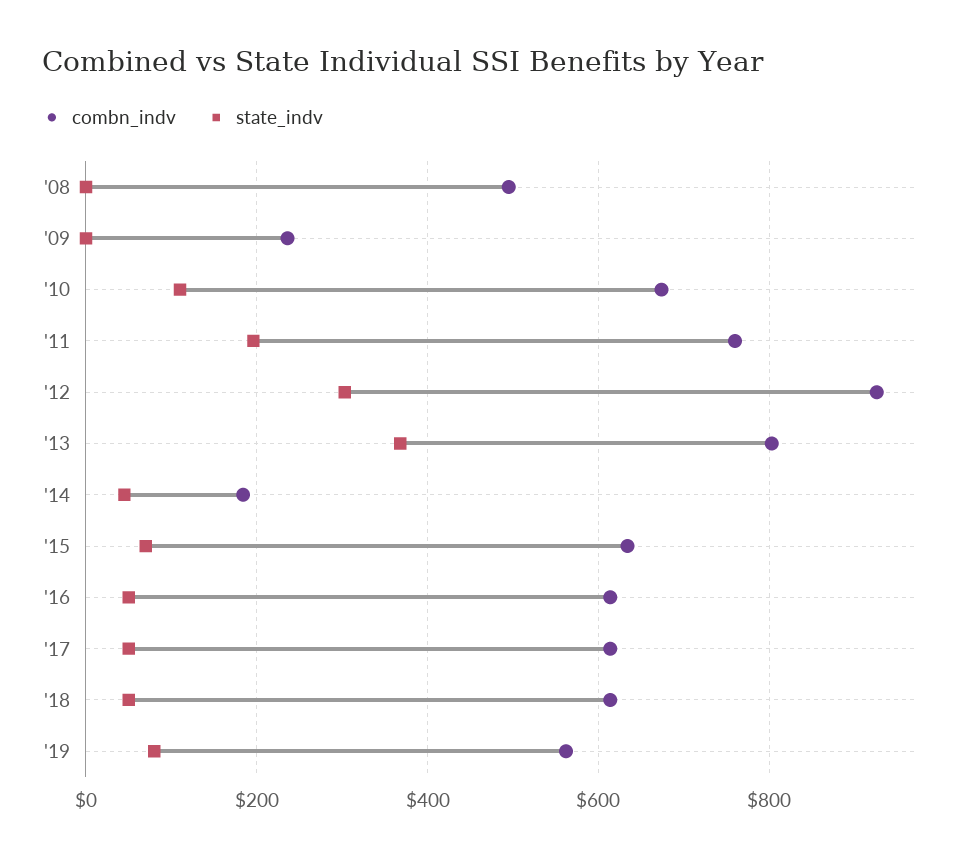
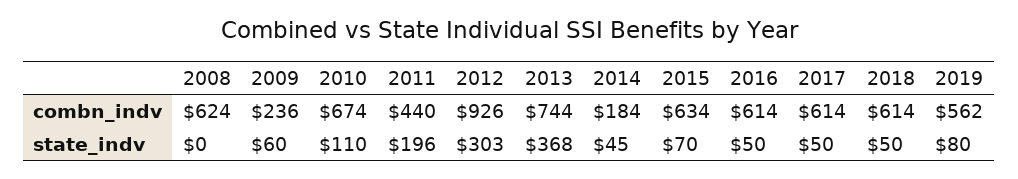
  {
    "combn_indv": {
-     "'08": 500,
+     "'08": 624,
      "'09": 236,
      "'10": 674,
-     "'11": 760,
+     "'11": 440,
      "'12": 926,
-     "'13": 800,
+     "'13": 744,
      "'14": 184,
      "'15": 634,
      "'16": 614,
      "'17": 614,
      "'18": 614,
      "'19": 562
    },
    "state_indv": {
      "'08": 0,
-     "'09": 0,
+     "'09": 60,
      "'10": 110,
      "'11": 196,
      "'12": 303,
      "'13": 368,
      "'14": 45,
      "'15": 70,
      "'16": 50,
      "'17": 50,
      "'18": 50,
      "'19": 80
    }
  }

